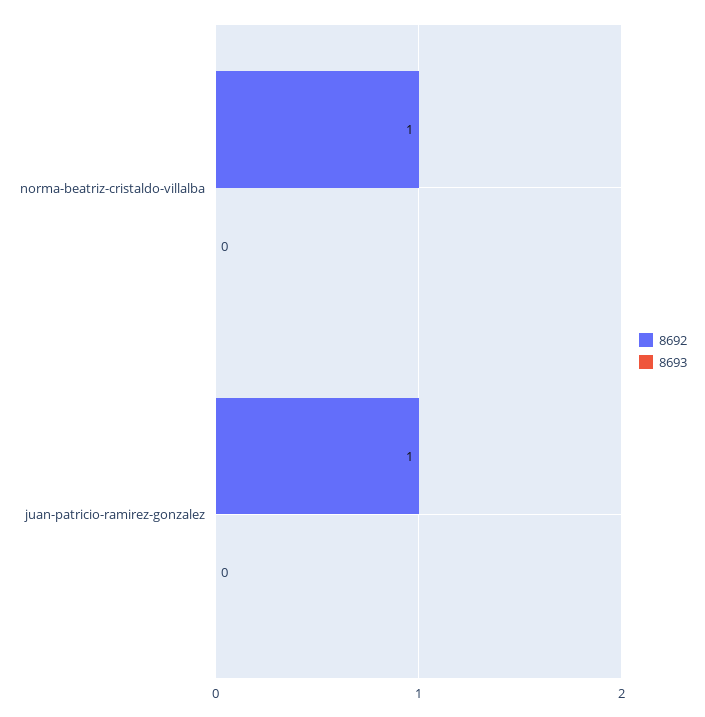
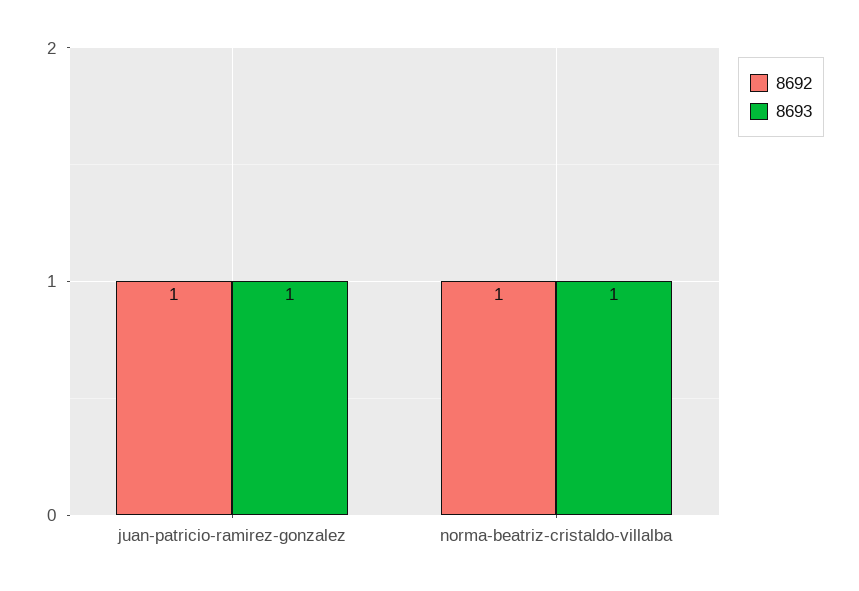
  {
    "8692": {
      "norma-beatriz-cristaldo-villalba": 1,
      "juan-patricio-ramirez-gonzalez": 1
    },
    "8693": {
-     "norma-beatriz-cristaldo-villalba": 0,
+     "norma-beatriz-cristaldo-villalba": 1,
-     "juan-patricio-ramirez-gonzalez": 0
+     "juan-patricio-ramirez-gonzalez": 1
    }
  }

